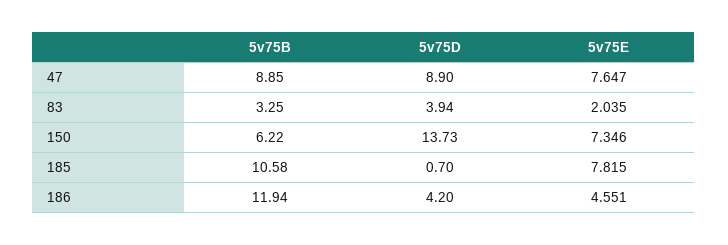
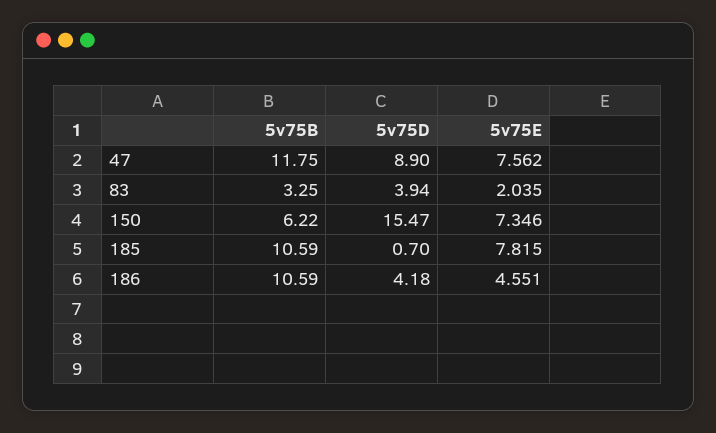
  {
    "5v75B": {
-     "47": 8.85,
+     "47": 11.75,
      "83": 3.25,
      "150": 6.22,
-     "185": 10.58,
+     "185": 10.59,
-     "186": 11.94
+     "186": 10.59
    },
    "5v75D": {
      "47": 8.9,
      "83": 3.94,
-     "150": 13.73,
+     "150": 15.47,
      "185": 0.7,
-     "186": 4.2
+     "186": 4.18
    },
    "5v75E": {
-     "47": 7.647,
+     "47": 7.562,
      "83": 2.035,
      "150": 7.346,
      "185": 7.815,
      "186": 4.551
    }
  }

